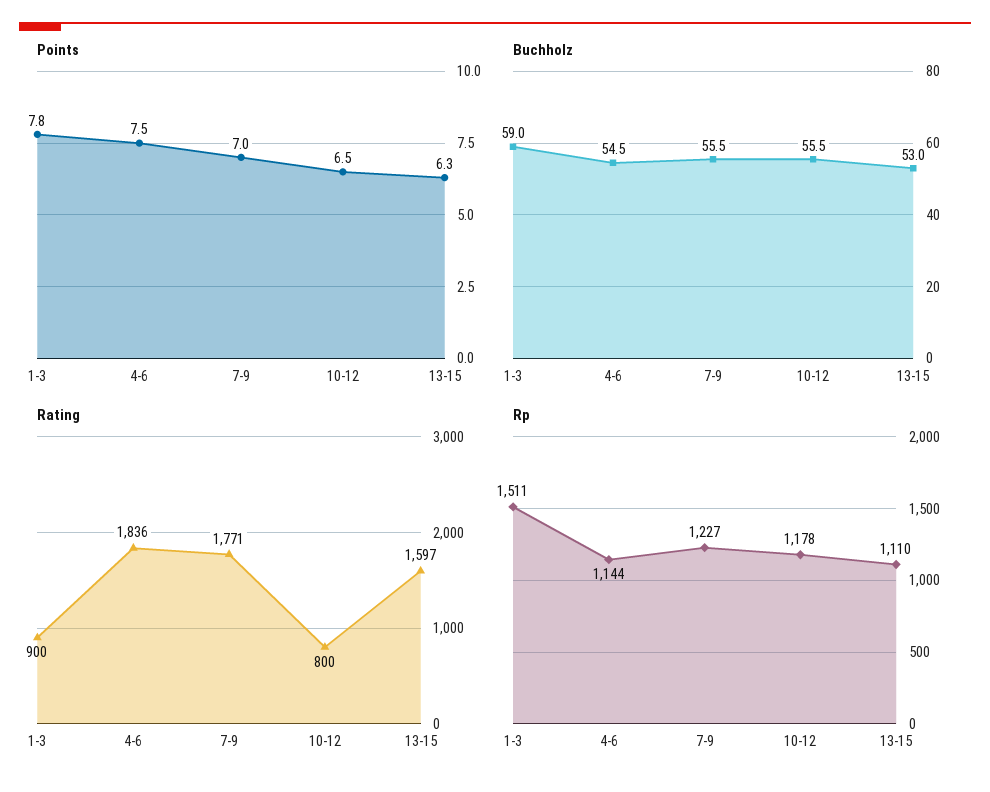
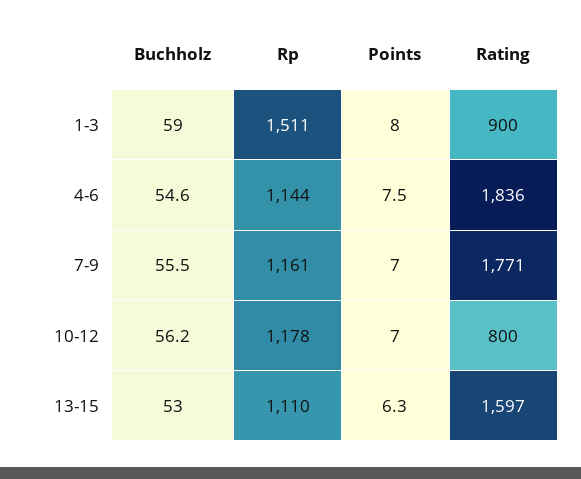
  {
    "Points": {
-     "1-3": 7.8,
+     "1-3": 8,
      "4-6": 7.5,
      "7-9": 7,
-     "10-12": 6.5,
+     "10-12": 7,
      "13-15": 6.3
    },
    "Buchholz": {
      "1-3": 59,
-     "4-6": 54.5,
+     "4-6": 54.6,
      "7-9": 55.5,
-     "10-12": 55.5,
+     "10-12": 56.2,
      "13-15": 53
    },
    "Rating": {
      "1-3": 900,
      "4-6": 1836,
      "7-9": 1771,
      "10-12": 800,
      "13-15": 1597
    },
    "Rp": {
      "1-3": 1511,
      "4-6": 1144,
-     "7-9": 1227,
+     "7-9": 1161,
      "10-12": 1178,
      "13-15": 1110
    }
  }

